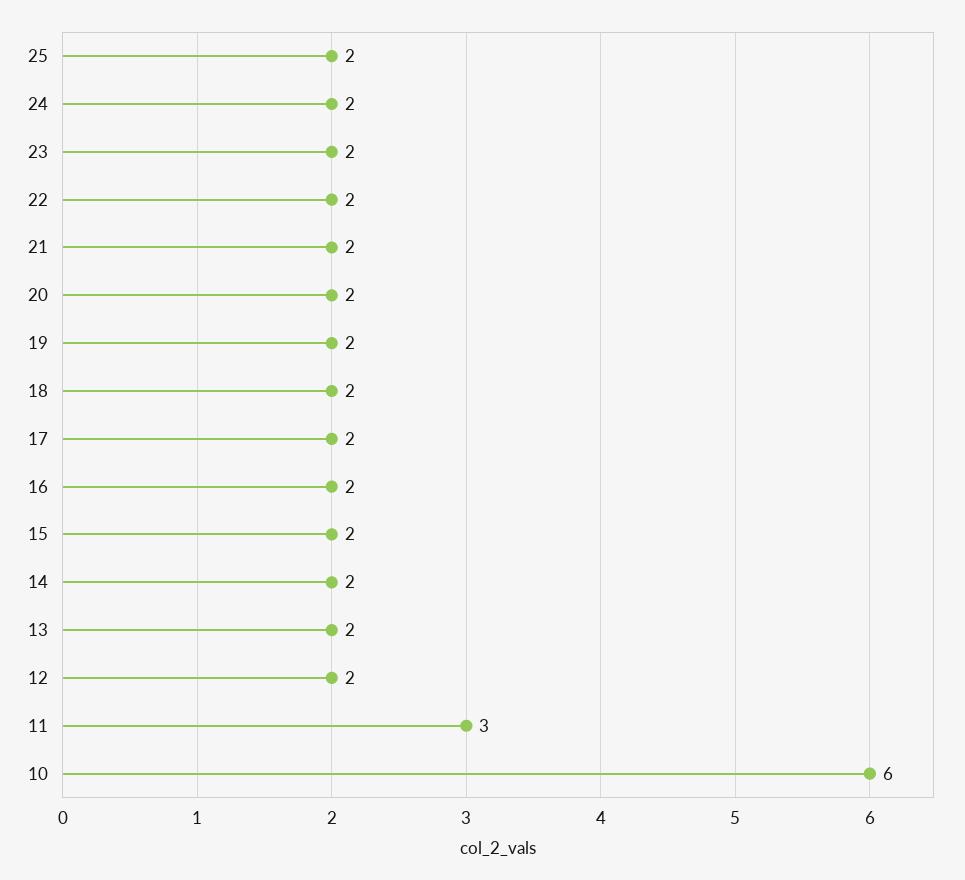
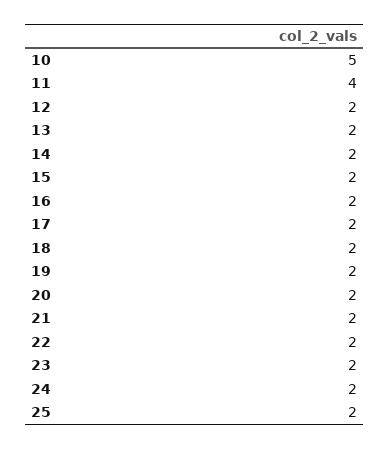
  {
    "25": 2,
    "24": 2,
    "23": 2,
    "22": 2,
    "21": 2,
    "20": 2,
    "19": 2,
    "18": 2,
    "17": 2,
    "16": 2,
    "15": 2,
    "14": 2,
    "13": 2,
    "12": 2,
-   "11": 3,
+   "11": 4,
-   "10": 6
+   "10": 5
  }

